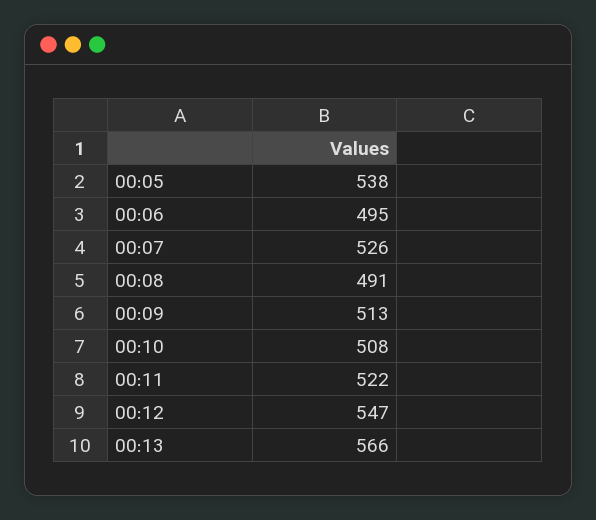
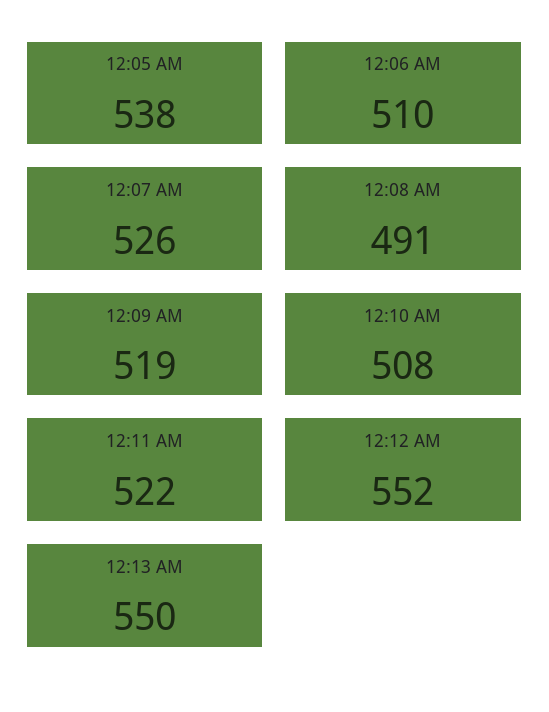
  {
    "00:05": 538,
-   "00:06": 495,
+   "00:06": 510,
    "00:07": 526,
    "00:08": 491,
-   "00:09": 513,
+   "00:09": 519,
    "00:10": 508,
    "00:11": 522,
-   "00:12": 547,
+   "00:12": 552,
-   "00:13": 566
+   "00:13": 550
  }

